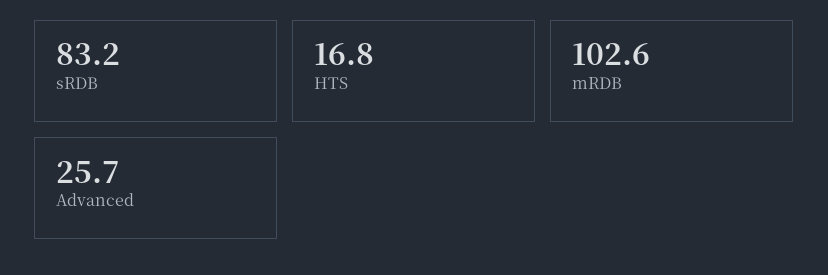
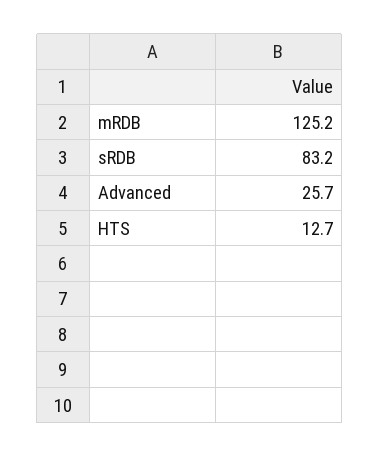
  {
    "sRDB": 83.2,
-   "HTS": 16.8,
+   "HTS": 12.7,
-   "mRDB": 102.6,
+   "mRDB": 125.2,
    "Advanced": 25.7
  }

